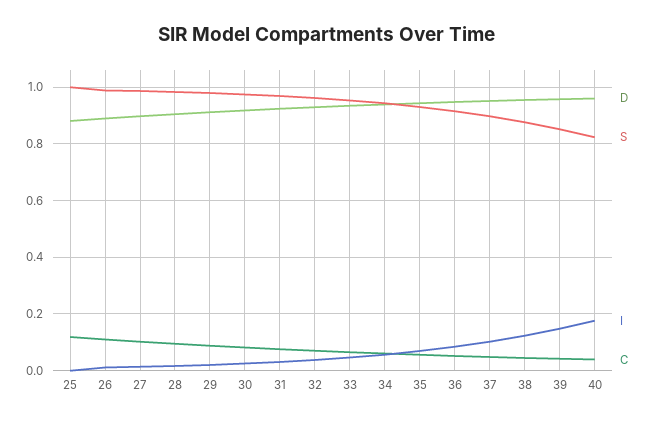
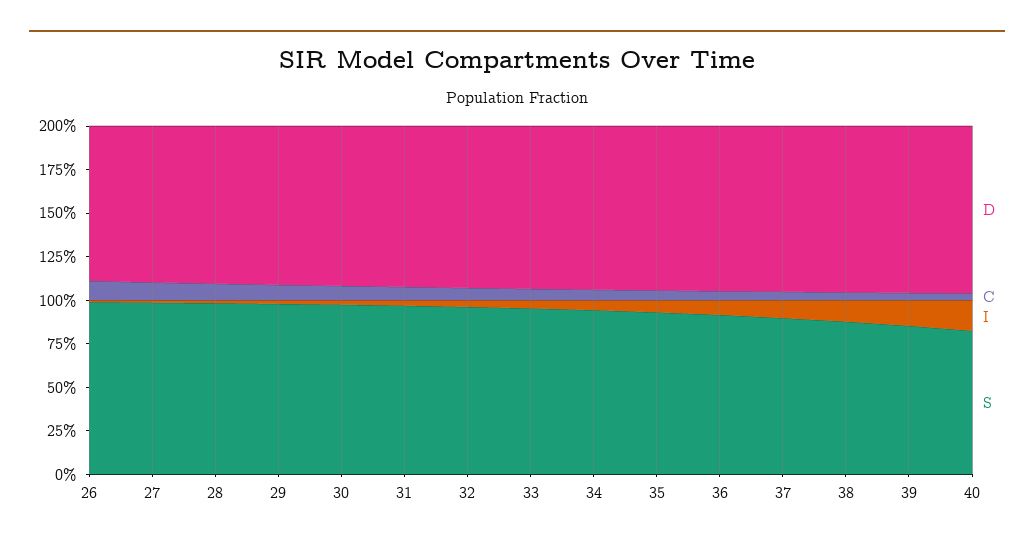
  {
    "D": {
-     "25": 0.875,
      "26": 0.9,
      "27": 0.9,
      "28": 0.9,
      "29": 0.9,
      "30": 0.925,
      "31": 0.925,
      "32": 0.925,
      "33": 0.925,
      "34": 0.95,
      "35": 0.95,
      "36": 0.95,
      "37": 0.95,
      "38": 0.95,
      "39": 0.95,
      "40": 0.95
    },
    "S": {
-     "25": 1,
      "26": 1,
      "27": 0.975,
      "28": 0.975,
      "29": 0.975,
      "30": 0.975,
      "31": 0.975,
      "32": 0.95,
      "33": 0.95,
      "34": 0.95,
      "35": 0.925,
      "36": 0.925,
      "37": 0.9,
      "38": 0.875,
      "39": 0.85,
      "40": 0.825
    },
    "I": {
-     "25": 0,
      "26": 0,
      "27": 0.025,
      "28": 0.025,
      "29": 0.025,
      "30": 0.025,
      "31": 0.025,
      "32": 0.05,
      "33": 0.05,
      "34": 0.05,
      "35": 0.075,
      "36": 0.075,
      "37": 0.1,
      "38": 0.125,
      "39": 0.15,
      "40": 0.175
    },
    "C": {
-     "25": 0.125,
      "26": 0.1,
      "27": 0.1,
      "28": 0.1,
      "29": 0.1,
      "30": 0.075,
      "31": 0.075,
      "32": 0.075,
      "33": 0.075,
      "34": 0.05,
      "35": 0.05,
      "36": 0.05,
      "37": 0.05,
      "38": 0.05,
      "39": 0.05,
      "40": 0.05
    }
  }

